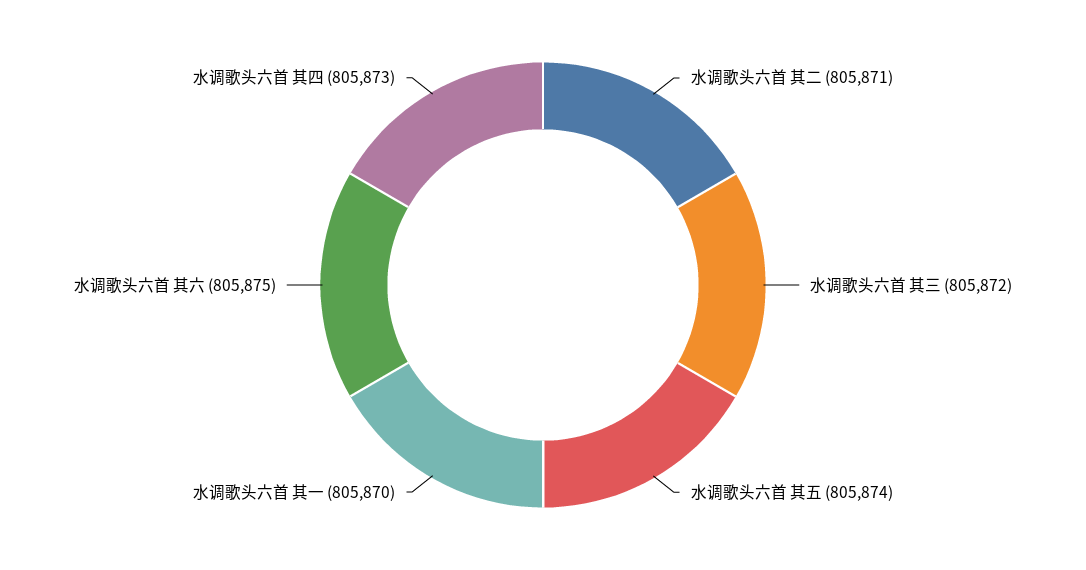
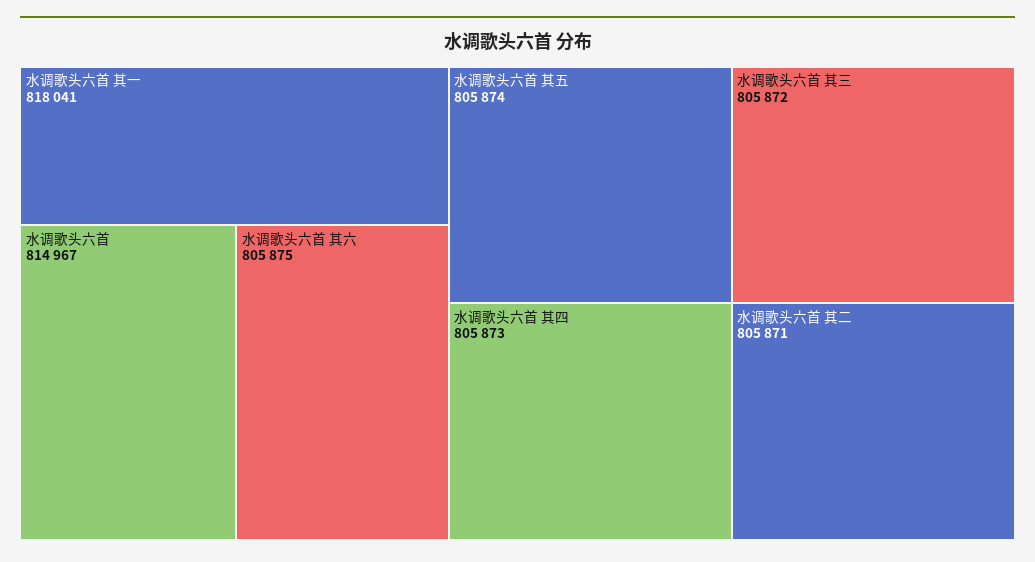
  {
    "水调歌头六首 其二": 805871,
    "水调歌头六首 其三": 805872,
    "水调歌头六首 其五": 805874,
-   "水调歌头六首 其一": 805870,
+   "水调歌头六首 其一": 818041,
    "水调歌头六首 其六": 805875,
-   "水调歌头六首 其四": 805873
+   "水调歌头六首 其四": 805873,
+   "水调歌头六首": 814967
  }

